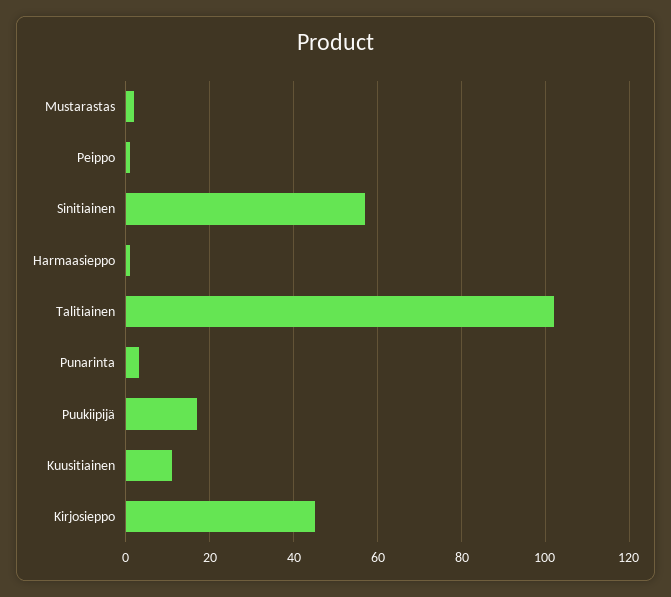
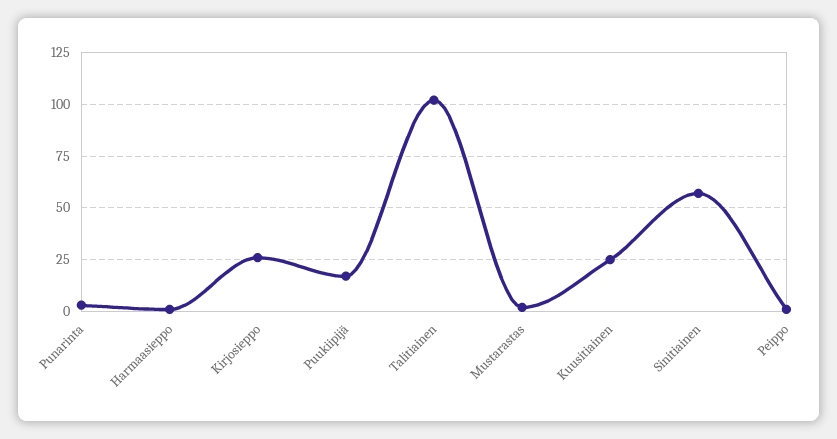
  {
    "Mustarastas": 0,
    "Peippo": 0,
    "Sinitiainen": 55,
    "Harmaasieppo": 0,
    "Talitiainen": 100,
    "Punarinta": 5,
    "Puukiipijä": 15,
-   "Kuusitiainen": 10,
+   "Kuusitiainen": 25,
-   "Kirjosieppo": 45
+   "Kirjosieppo": 25
  }

